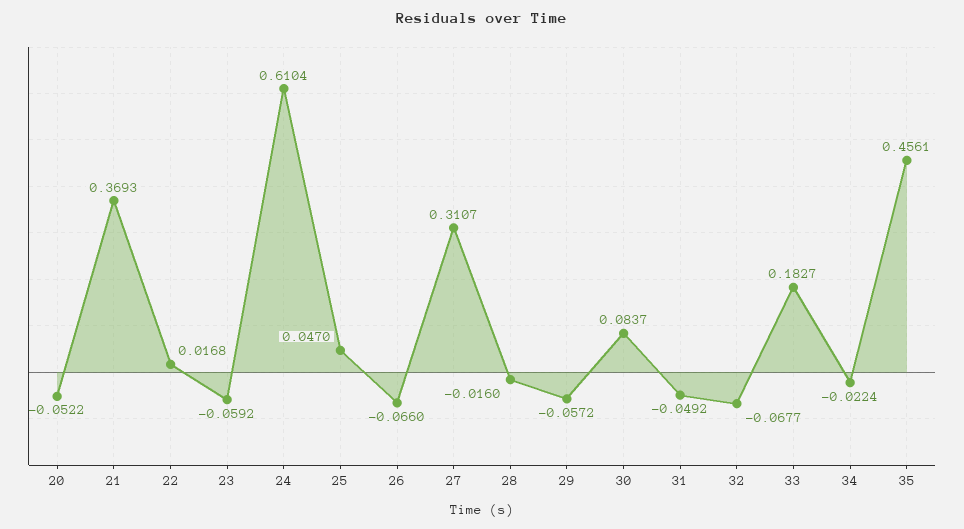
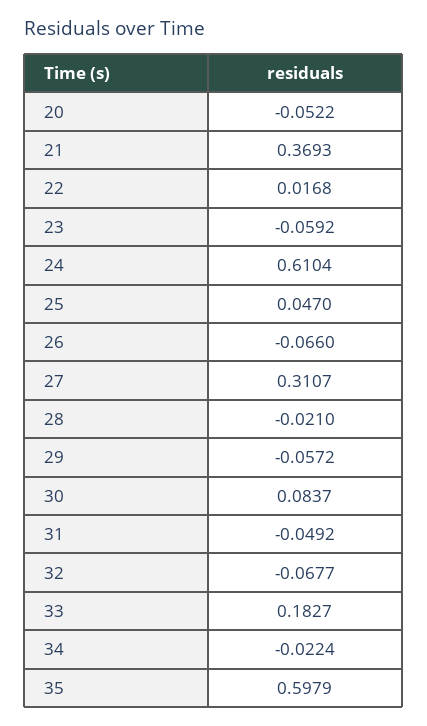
  {
    "20": -0.0522,
    "21": 0.3693,
    "22": 0.0168,
    "23": -0.0592,
    "24": 0.6104,
    "25": 0.047,
    "26": -0.066,
    "27": 0.3107,
-   "28": -0.016,
+   "28": -0.021,
    "29": -0.0572,
    "30": 0.0837,
    "31": -0.0492,
    "32": -0.0677,
    "33": 0.1827,
    "34": -0.0224,
-   "35": 0.4561
+   "35": 0.5979
  }

